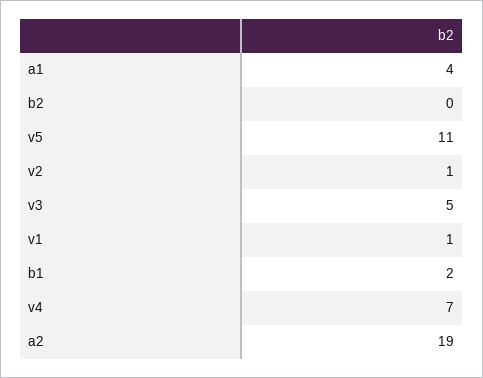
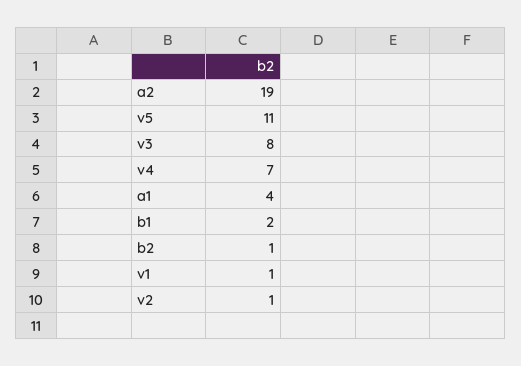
  {
    "a1": 4,
-   "b2": 0,
+   "b2": 1,
    "v5": 11,
    "v2": 1,
-   "v3": 5,
+   "v3": 8,
    "v1": 1,
    "b1": 2,
    "v4": 7,
    "a2": 19
  }

